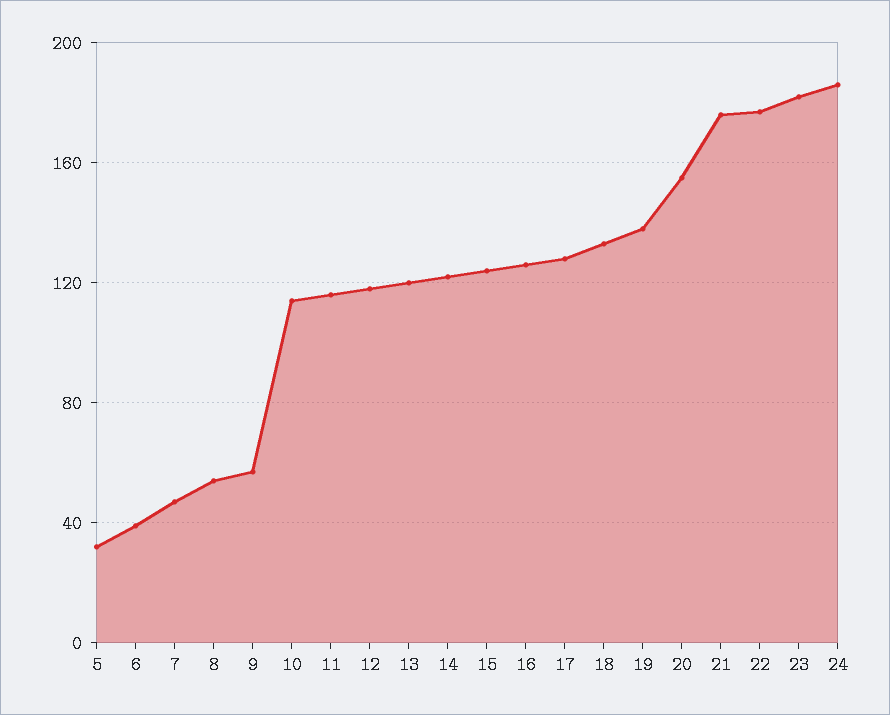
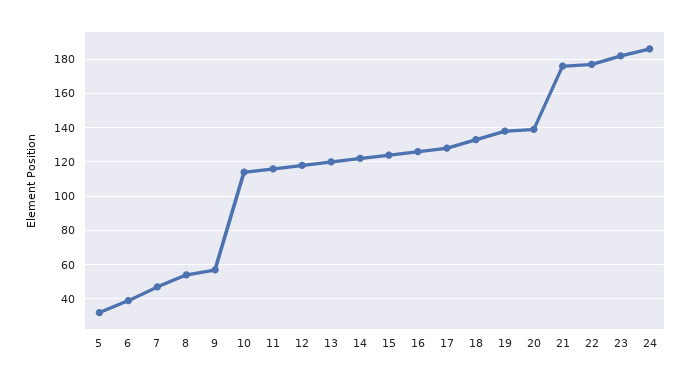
  {
    "5": 30,
    "6": 40,
    "7": 45,
    "8": 55,
    "9": 55,
    "10": 115,
    "11": 115,
    "12": 120,
    "13": 120,
    "14": 120,
    "15": 125,
    "16": 125,
    "17": 130,
    "18": 135,
    "19": 140,
-   "20": 155,
+   "20": 140,
    "21": 175,
    "22": 175,
    "23": 180,
    "24": 185
  }

